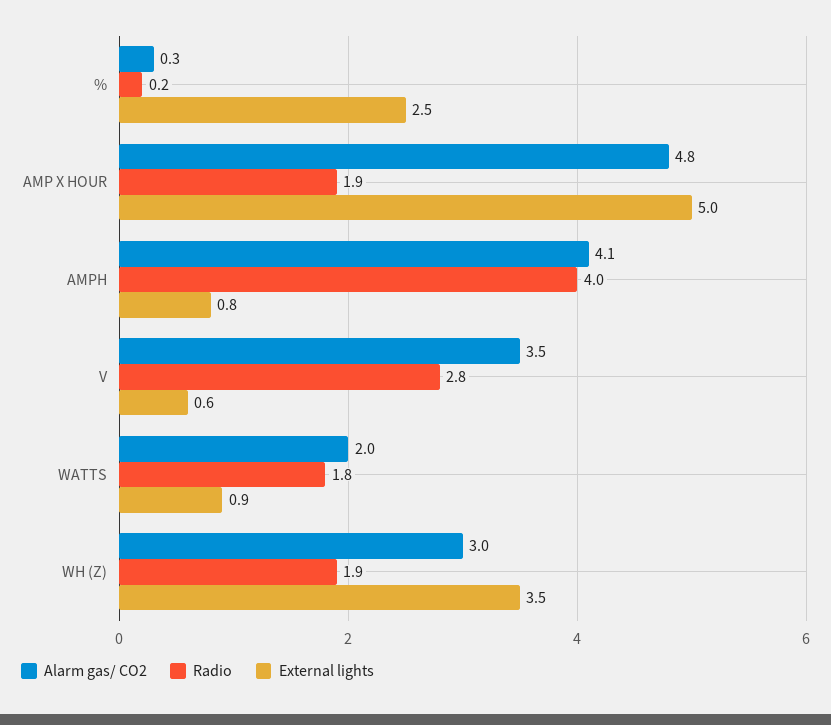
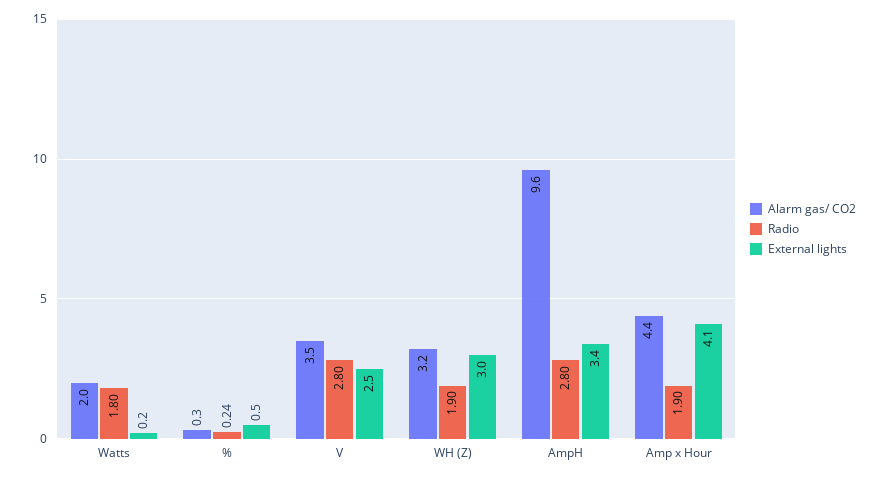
  {
    "Alarm gas/ CO2": {
      "%": 0.3,
-     "AMP X HOUR": 4.8,
+     "AMP X HOUR": 4.4,
-     "AMPH": 4.1,
+     "AMPH": 9.6,
      "V": 3.5,
      "WATTS": 2,
-     "WH (Z)": 3
+     "WH (Z)": 3.2
    },
    "Radio": {
      "%": 0.24,
      "AMP X HOUR": 1.9,
-     "AMPH": 4,
+     "AMPH": 2.8,
      "V": 2.8,
      "WATTS": 1.8,
      "WH (Z)": 1.9
    },
    "External lights": {
-     "%": 2.5,
+     "%": 0.5,
-     "AMP X HOUR": 5,
+     "AMP X HOUR": 4.1,
-     "AMPH": 0.8,
+     "AMPH": 3.4,
-     "V": 0.6,
+     "V": 2.5,
-     "WATTS": 0.9,
+     "WATTS": 0.2,
-     "WH (Z)": 3.5
+     "WH (Z)": 3
    }
  }

